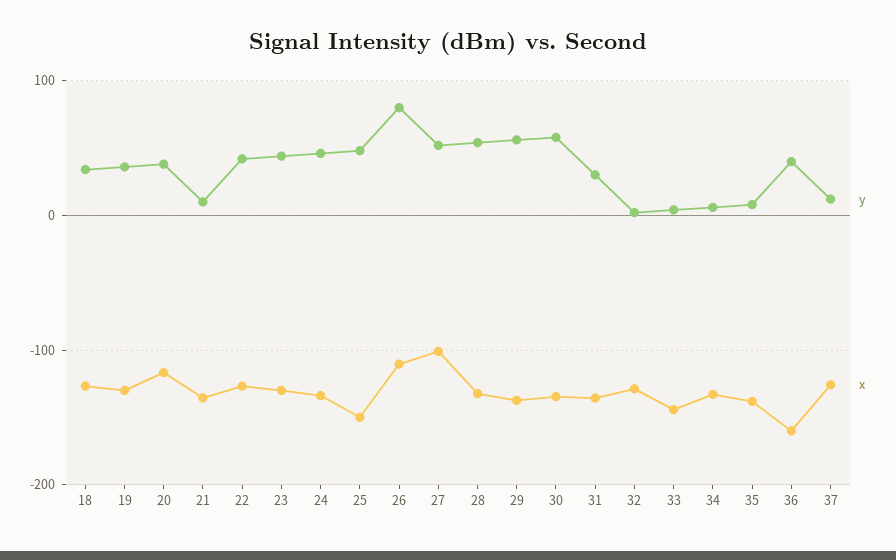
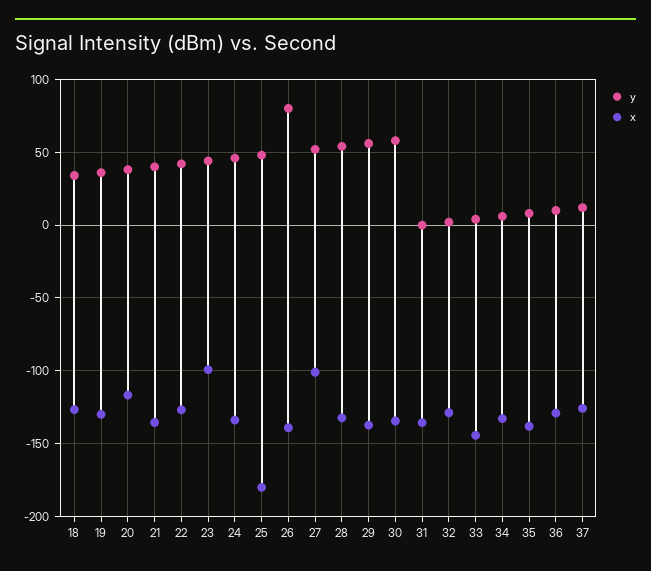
  {
    "y": {
      "18": 35,
      "19": 35,
      "20": 40,
-     "21": 10,
+     "21": 40,
      "22": 40,
      "23": 45,
      "24": 45,
      "25": 50,
      "26": 80,
      "27": 50,
      "28": 55,
      "29": 55,
      "30": 60,
-     "31": 30,
+     "31": 0,
      "32": 0,
      "33": 5,
      "34": 5,
      "35": 10,
-     "36": 40,
+     "36": 10,
      "37": 10
    },
    "x": {
      "18": -125,
      "19": -130,
      "20": -115,
      "21": -135,
      "22": -125,
-     "23": -130,
+     "23": -100,
      "24": -135,
-     "25": -150,
+     "25": -180,
-     "26": -110,
+     "26": -140,
      "27": -100,
      "28": -130,
      "29": -135,
      "30": -135,
      "31": -135,
      "32": -130,
      "33": -145,
      "34": -135,
      "35": -140,
-     "36": -160,
+     "36": -130,
      "37": -125
    }
  }

